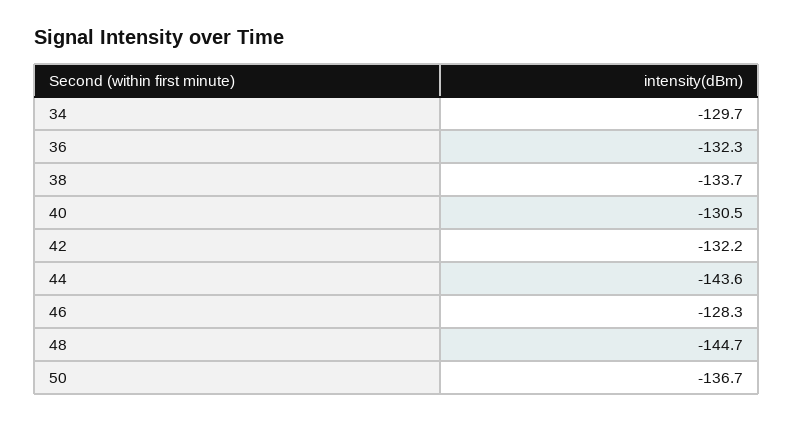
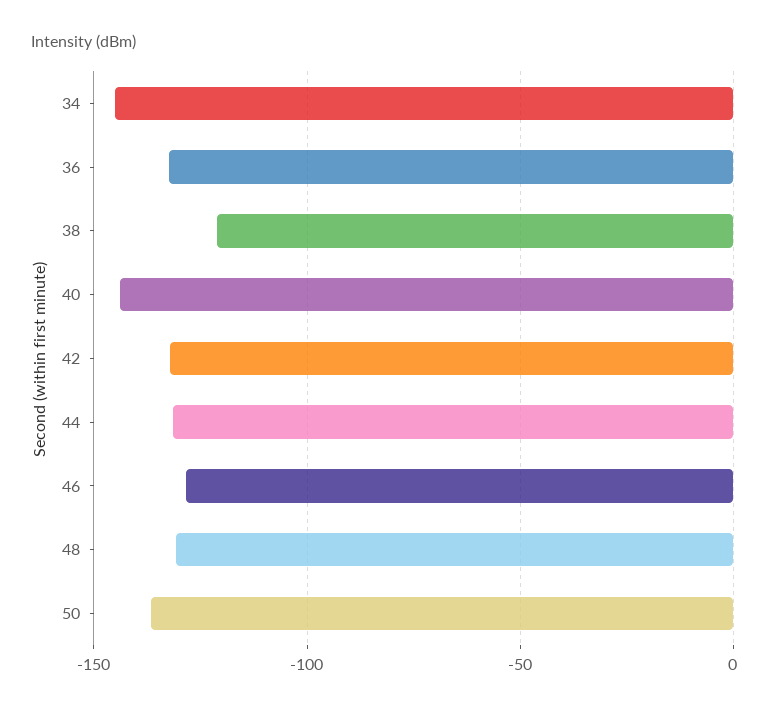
  {
-   "34": -129.7,
+   "34": -145,
    "36": -132.3,
-   "38": -133.7,
+   "38": -120,
-   "40": -130.5,
+   "40": -145,
    "42": -132.2,
-   "44": -143.6,
+   "44": -130,
    "46": -128.3,
-   "48": -144.7,
+   "48": -130,
    "50": -136.7
  }

